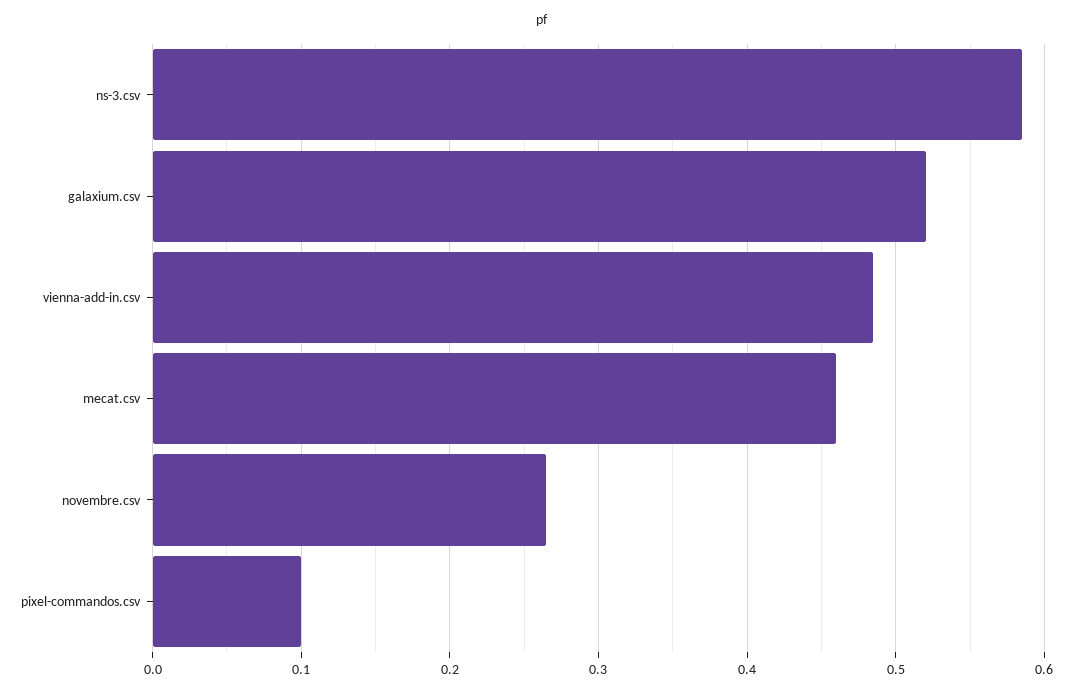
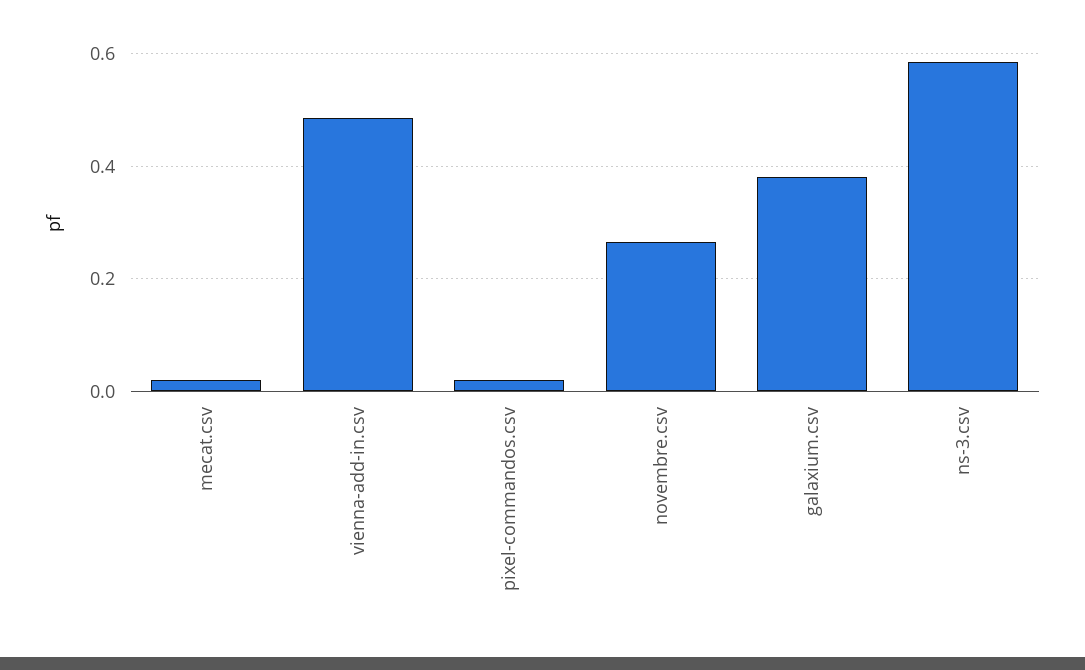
  {
    "ns-3.csv": 0.59,
-   "galaxium.csv": 0.52,
+   "galaxium.csv": 0.38,
    "vienna-add-in.csv": 0.49,
-   "mecat.csv": 0.46,
+   "mecat.csv": 0.02,
    "novembre.csv": 0.27,
-   "pixel-commandos.csv": 0.1
+   "pixel-commandos.csv": 0.02
  }

